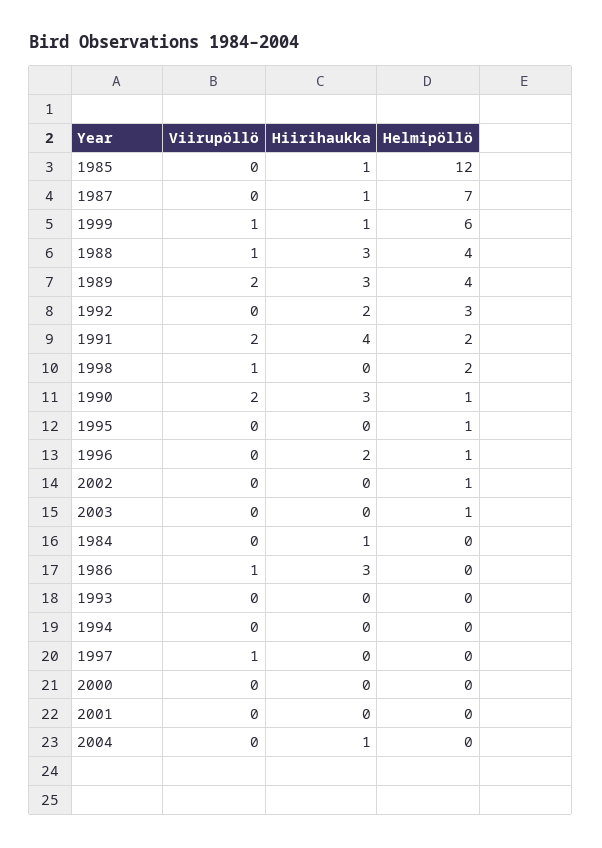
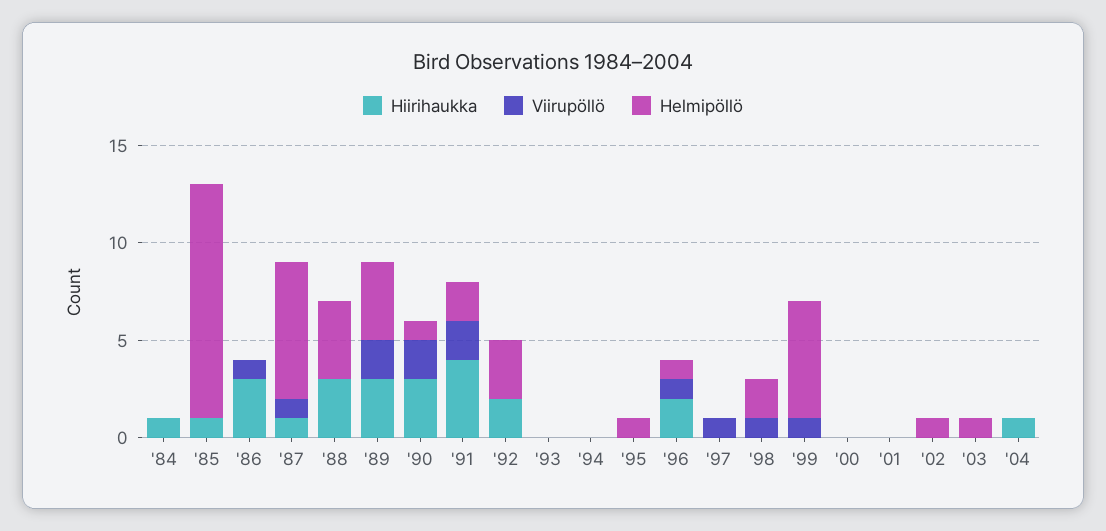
  {
    "Viirupöllö": {
      "1985": 0,
-     "1987": 0,
+     "1987": 1,
      "1999": 1,
-     "1988": 1,
+     "1988": 0,
      "1989": 2,
      "1992": 0,
      "1991": 2,
      "1998": 1,
      "1990": 2,
      "1995": 0,
-     "1996": 0,
+     "1996": 1,
      "2002": 0,
      "2003": 0,
      "1984": 0,
      "1986": 1,
      "1993": 0,
      "1994": 0,
      "1997": 1,
      "2000": 0,
      "2001": 0,
      "2004": 0
    },
    "Hiirihaukka": {
      "1985": 1,
      "1987": 1,
-     "1999": 1,
+     "1999": 0,
      "1988": 3,
      "1989": 3,
      "1992": 2,
      "1991": 4,
      "1998": 0,
      "1990": 3,
      "1995": 0,
      "1996": 2,
      "2002": 0,
      "2003": 0,
      "1984": 1,
      "1986": 3,
      "1993": 0,
      "1994": 0,
      "1997": 0,
      "2000": 0,
      "2001": 0,
      "2004": 1
    },
    "Helmipöllö": {
      "1985": 12,
      "1987": 7,
      "1999": 6,
      "1988": 4,
      "1989": 4,
      "1992": 3,
      "1991": 2,
      "1998": 2,
      "1990": 1,
      "1995": 1,
      "1996": 1,
      "2002": 1,
      "2003": 1,
      "1984": 0,
      "1986": 0,
      "1993": 0,
      "1994": 0,
      "1997": 0,
      "2000": 0,
      "2001": 0,
      "2004": 0
    }
  }

